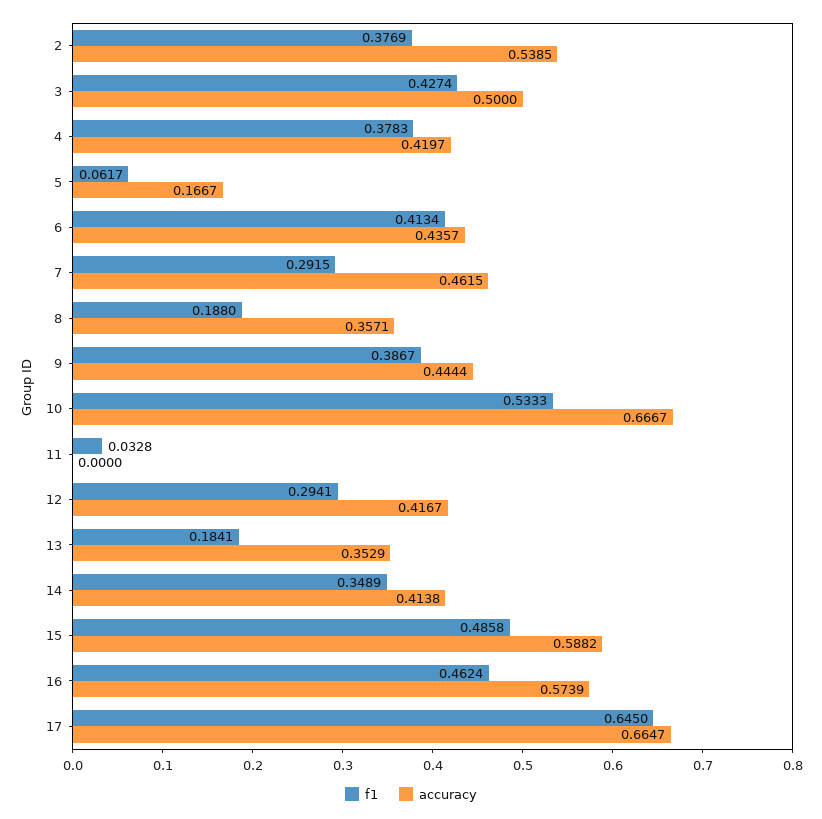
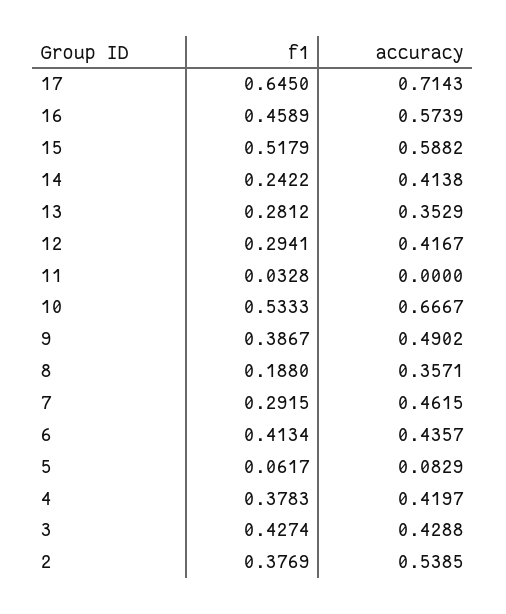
  {
    "f1": {
      "2": 0.3769,
      "3": 0.4274,
      "4": 0.3783,
      "5": 0.0617,
      "6": 0.4134,
      "7": 0.2915,
      "8": 0.188,
      "9": 0.3867,
      "10": 0.5333,
      "11": 0.0328,
      "12": 0.2941,
-     "13": 0.1841,
+     "13": 0.2812,
-     "14": 0.3489,
+     "14": 0.2422,
-     "15": 0.4858,
+     "15": 0.5179,
-     "16": 0.4624,
+     "16": 0.4589,
      "17": 0.645
    },
    "accuracy": {
      "2": 0.5385,
-     "3": 0.5,
+     "3": 0.4288,
      "4": 0.4197,
-     "5": 0.1667,
+     "5": 0.0829,
      "6": 0.4357,
      "7": 0.4615,
      "8": 0.3571,
-     "9": 0.4444,
+     "9": 0.4902,
      "10": 0.6667,
      "11": 0,
      "12": 0.4167,
      "13": 0.3529,
      "14": 0.4138,
      "15": 0.5882,
      "16": 0.5739,
-     "17": 0.6647
+     "17": 0.7143
    }
  }

